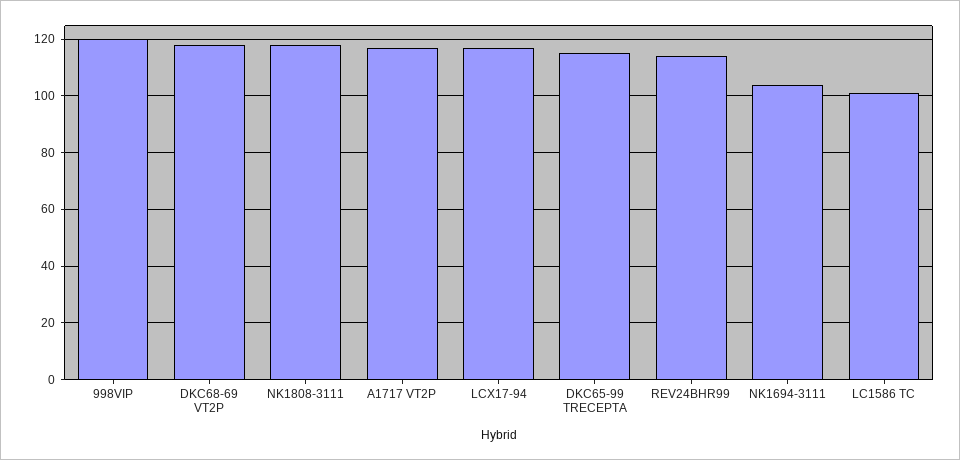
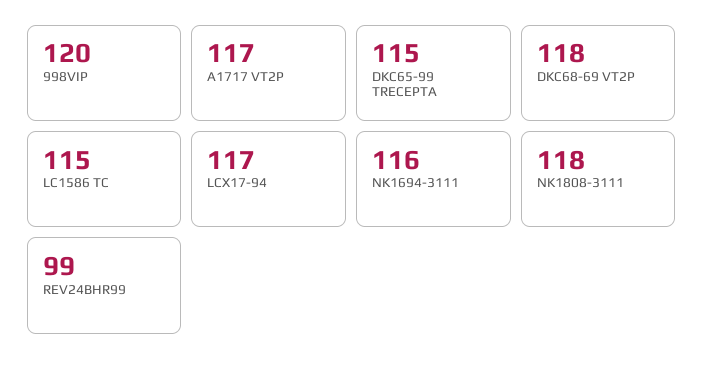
  {
    "998VIP": 120,
    "DKC68-69 VT2P": 118,
    "NK1808-3111": 118,
    "A1717 VT2P": 117,
    "LCX17-94": 117,
    "DKC65-99 TRECEPTA": 115,
-   "REV24BHR99": 115,
+   "REV24BHR99": 99,
-   "NK1694-3111": 105,
+   "NK1694-3111": 116,
-   "LC1586 TC": 100
+   "LC1586 TC": 115
  }

